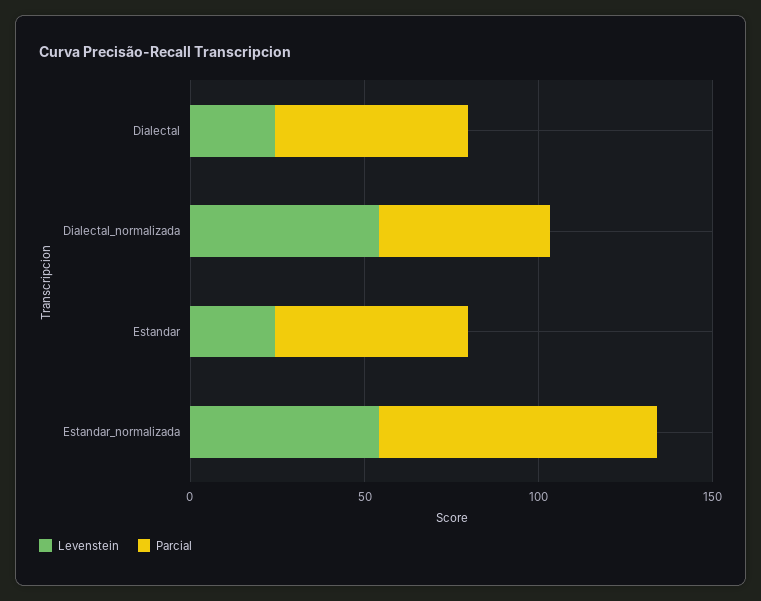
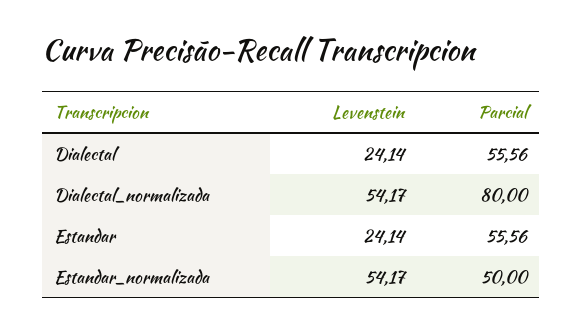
  {
    "Levenstein": {
      "Dialectal": 24.14,
      "Dialectal_normalizada": 54.17,
      "Estandar": 24.14,
      "Estandar_normalizada": 54.17
    },
    "Parcial": {
      "Dialectal": 55.56,
-     "Dialectal_normalizada": 50,
+     "Dialectal_normalizada": 80,
      "Estandar": 55.56,
-     "Estandar_normalizada": 80
+     "Estandar_normalizada": 50
    }
  }

